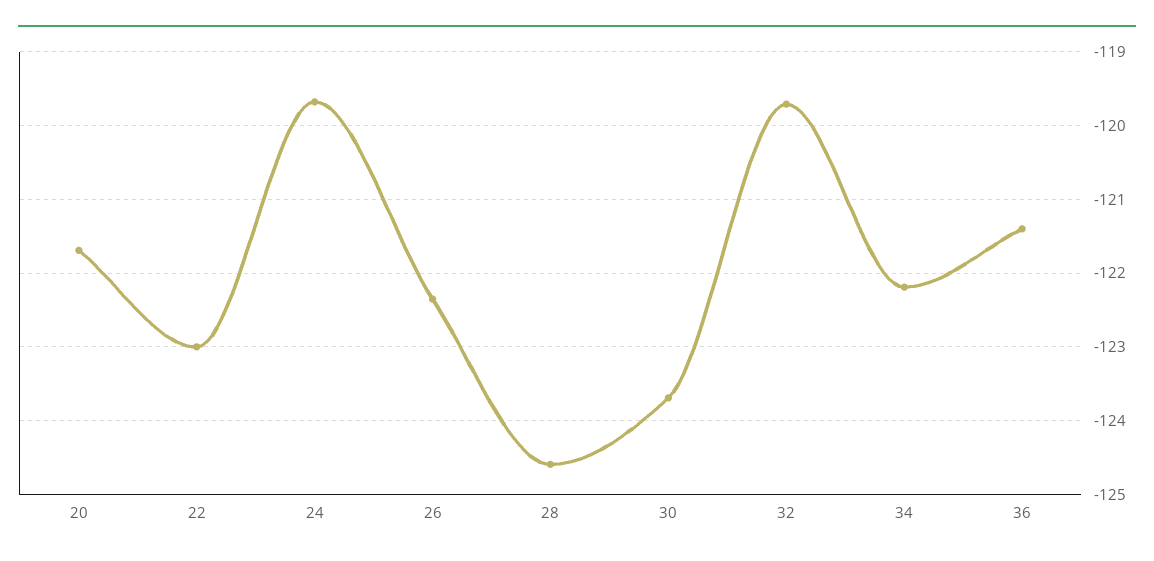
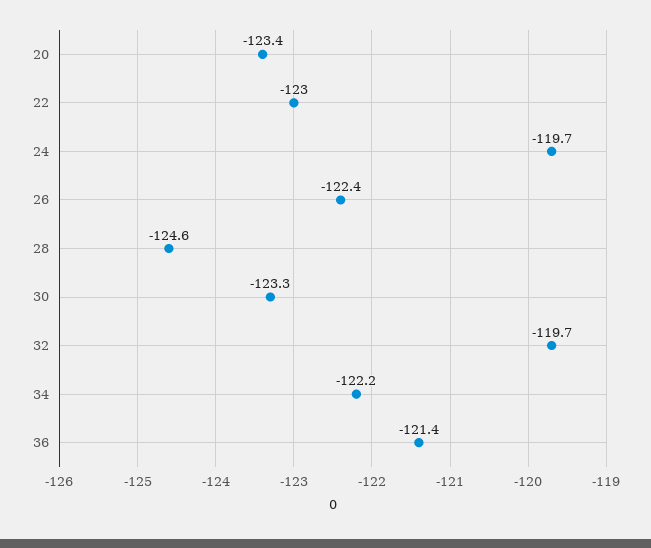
  {
-   "20": -121.7,
+   "20": -123.4,
    "22": -123,
    "24": -119.7,
    "26": -122.4,
    "28": -124.6,
-   "30": -123.7,
+   "30": -123.3,
    "32": -119.7,
    "34": -122.2,
    "36": -121.4
  }

